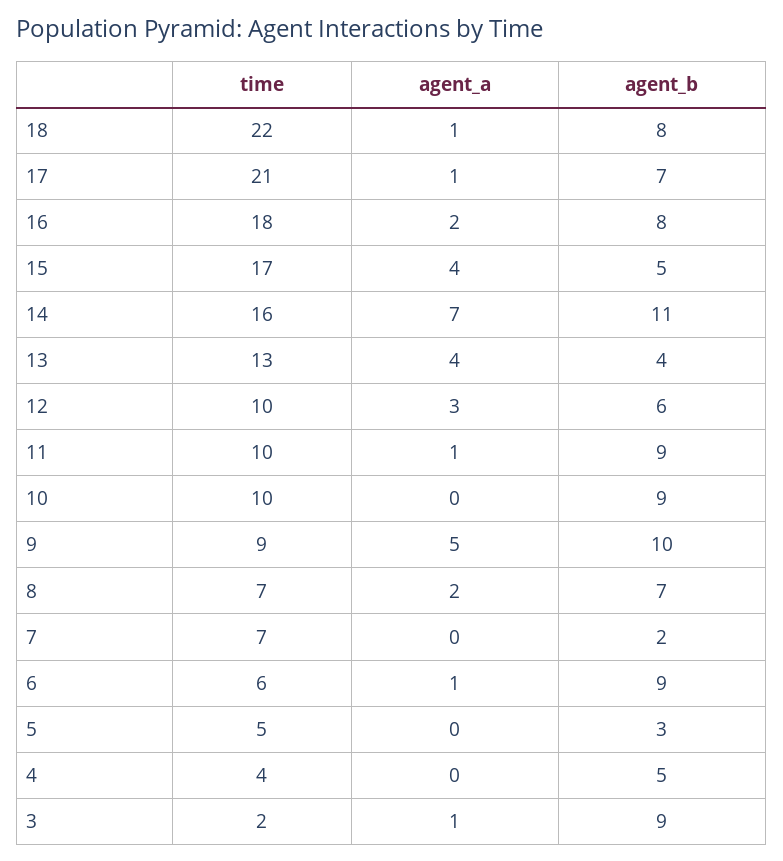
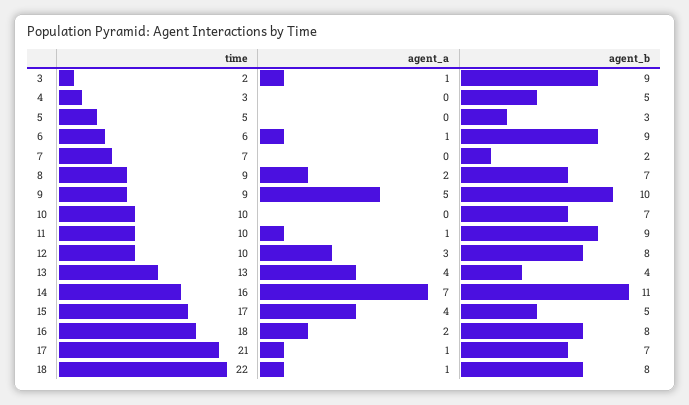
  {
    "time": {
      "18": 22,
      "17": 21,
      "16": 18,
      "15": 17,
      "14": 16,
      "13": 13,
      "12": 10,
      "11": 10,
      "10": 10,
      "9": 9,
-     "8": 7,
+     "8": 9,
      "7": 7,
      "6": 6,
      "5": 5,
-     "4": 4,
+     "4": 3,
      "3": 2
    },
    "agent_a": {
      "18": 1,
      "17": 1,
      "16": 2,
      "15": 4,
      "14": 7,
      "13": 4,
      "12": 3,
      "11": 1,
      "10": 0,
      "9": 5,
      "8": 2,
      "7": 0,
      "6": 1,
      "5": 0,
      "4": 0,
      "3": 1
    },
    "agent_b": {
      "18": 8,
      "17": 7,
      "16": 8,
      "15": 5,
      "14": 11,
      "13": 4,
-     "12": 6,
+     "12": 8,
      "11": 9,
-     "10": 9,
+     "10": 7,
      "9": 10,
      "8": 7,
      "7": 2,
      "6": 9,
      "5": 3,
      "4": 5,
      "3": 9
    }
  }

